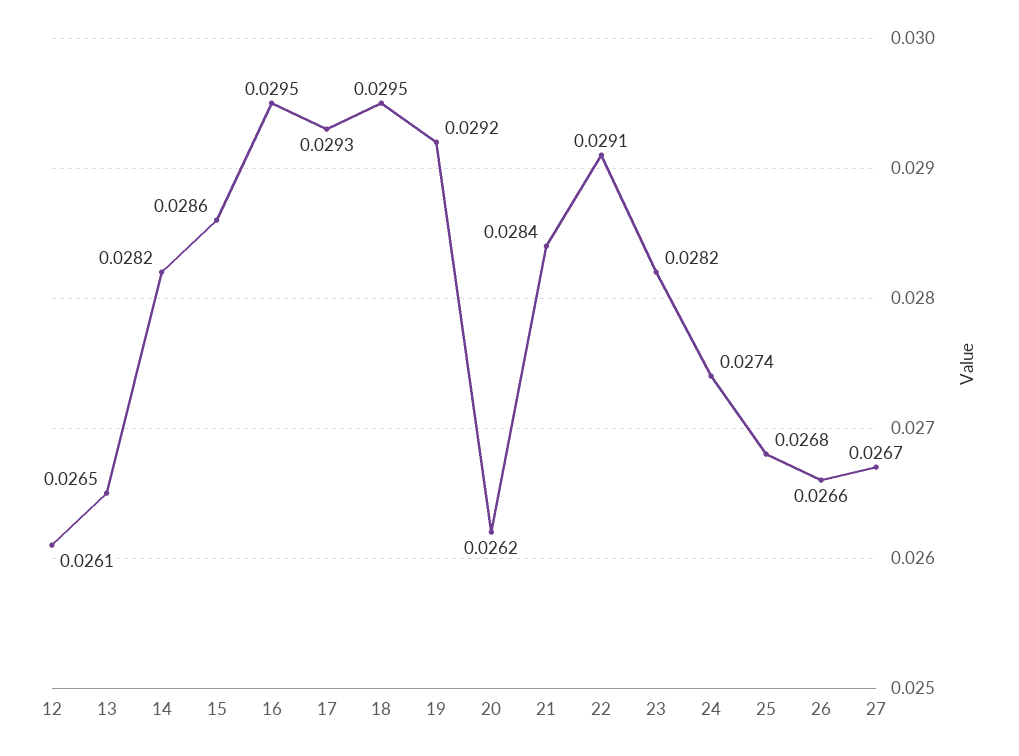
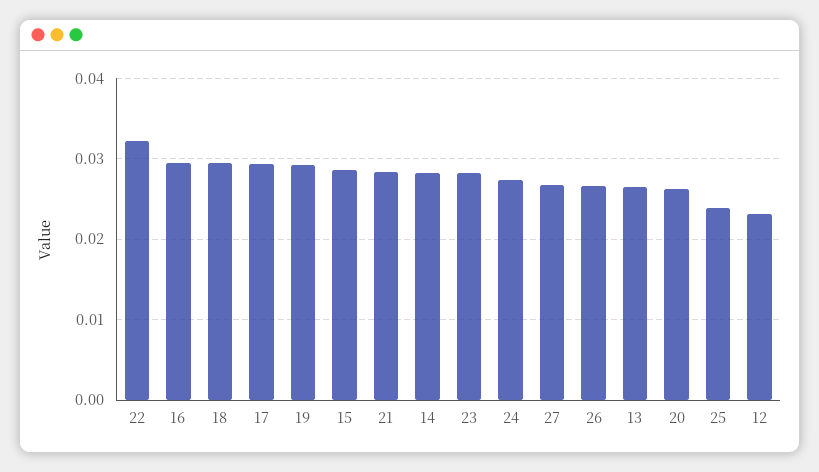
  {
-   "12": 0.0261,
+   "12": 0.023,
    "13": 0.0265,
    "14": 0.0282,
    "15": 0.0286,
    "16": 0.0295,
    "17": 0.0293,
    "18": 0.0295,
    "19": 0.0292,
    "20": 0.0262,
    "21": 0.0284,
-   "22": 0.0291,
+   "22": 0.032,
    "23": 0.0282,
    "24": 0.0274,
-   "25": 0.0268,
+   "25": 0.024,
    "26": 0.0266,
    "27": 0.0267
  }

